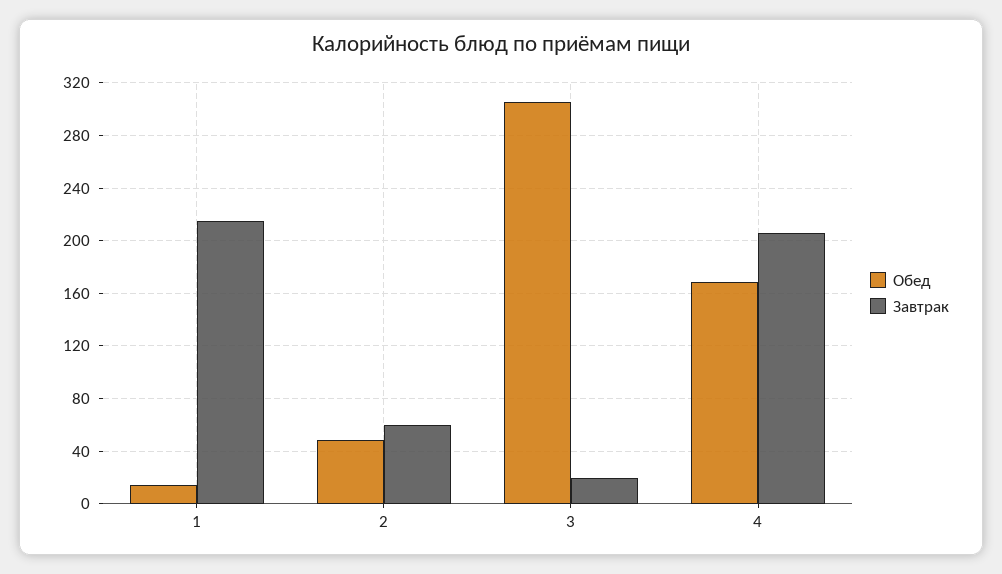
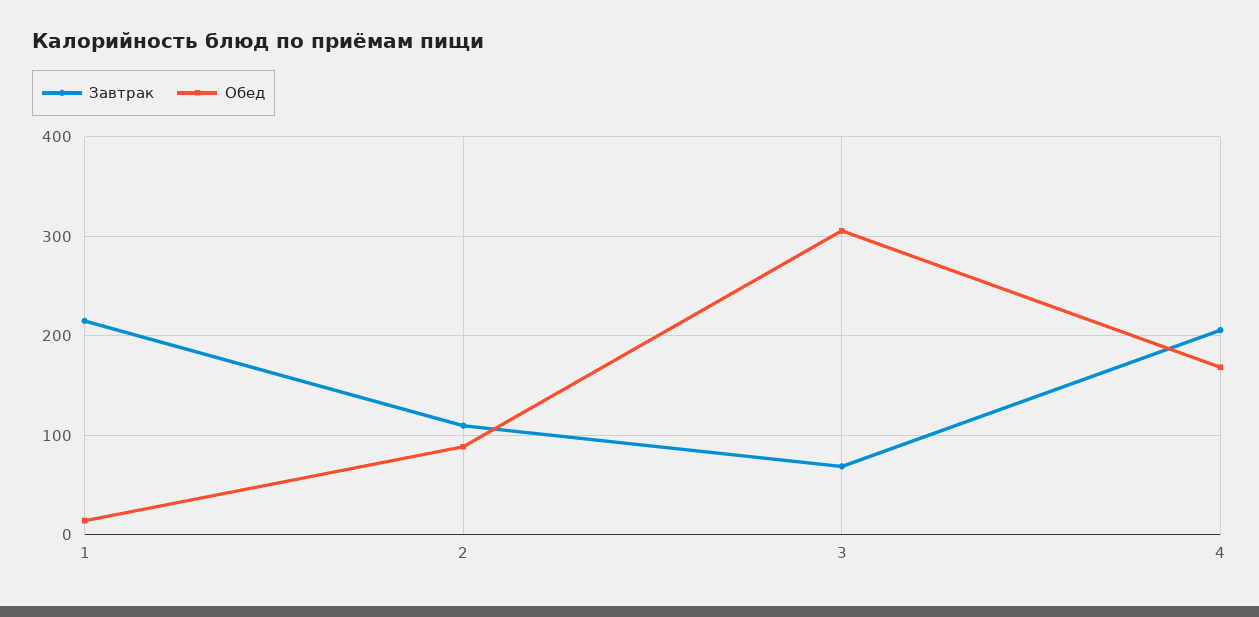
  {
    "Обед": {
      "1": 15,
-     "2": 50,
+     "2": 90,
      "3": 305,
      "4": 170
    },
    "Завтрак": {
      "1": 215,
-     "2": 60,
+     "2": 110,
-     "3": 20,
+     "3": 70,
      "4": 205
    }
  }

